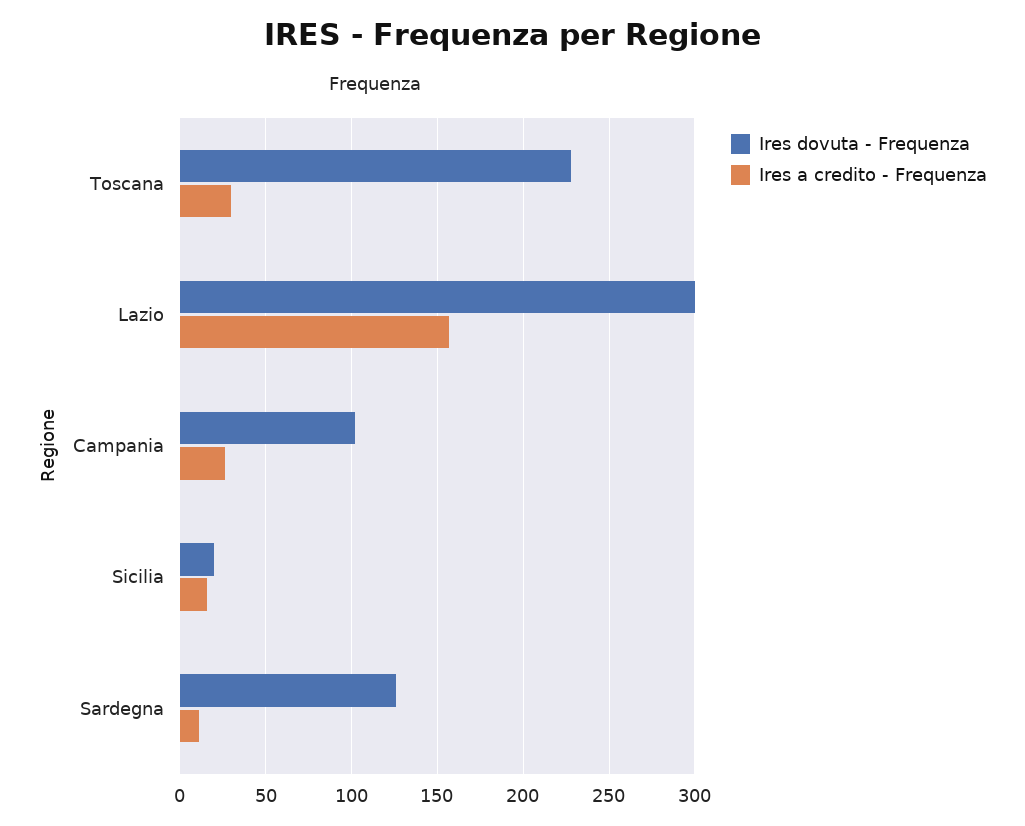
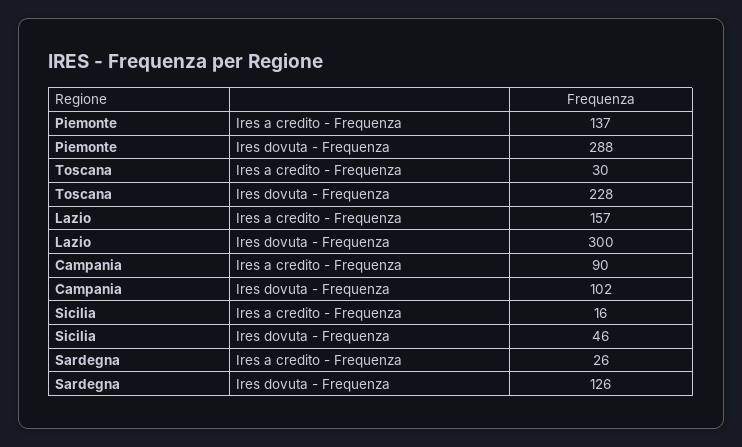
  {
    "Ires dovuta - Frequenza": {
      "Toscana": 228,
      "Lazio": 300,
      "Campania": 102,
-     "Sicilia": 20,
+     "Sicilia": 46,
-     "Sardegna": 126
+     "Sardegna": 126,
+     "Piemonte": 288
    },
    "Ires a credito - Frequenza": {
      "Toscana": 30,
      "Lazio": 157,
-     "Campania": 25,
+     "Campania": 90,
      "Sicilia": 16,
-     "Sardegna": 10
+     "Sardegna": 26,
+     "Piemonte": 137
    }
  }

